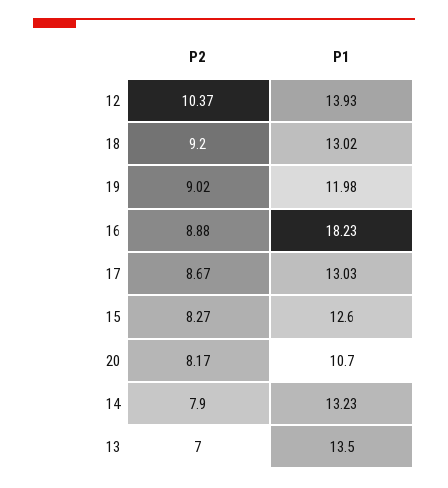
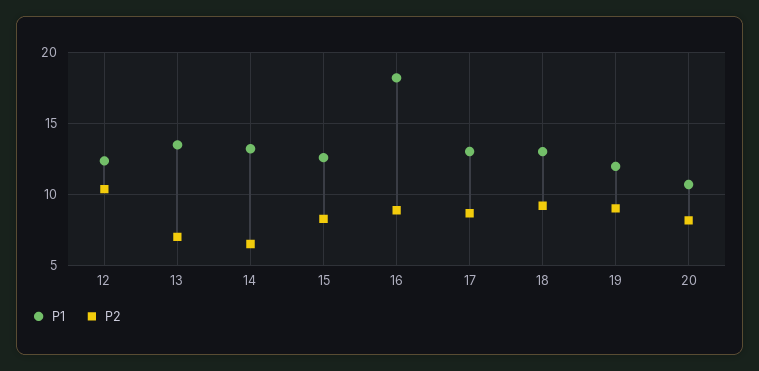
  {
    "P2": {
      "12": 10.37,
      "18": 9.2,
      "19": 9.02,
      "16": 8.88,
      "17": 8.67,
      "15": 8.27,
      "20": 8.17,
-     "14": 7.9,
+     "14": 6.5,
      "13": 7
    },
    "P1": {
-     "12": 13.93,
+     "12": 12.5,
      "18": 13.02,
      "19": 11.98,
      "16": 18.23,
      "17": 13.03,
      "15": 12.6,
      "20": 10.7,
      "14": 13.23,
      "13": 13.5
    }
  }

